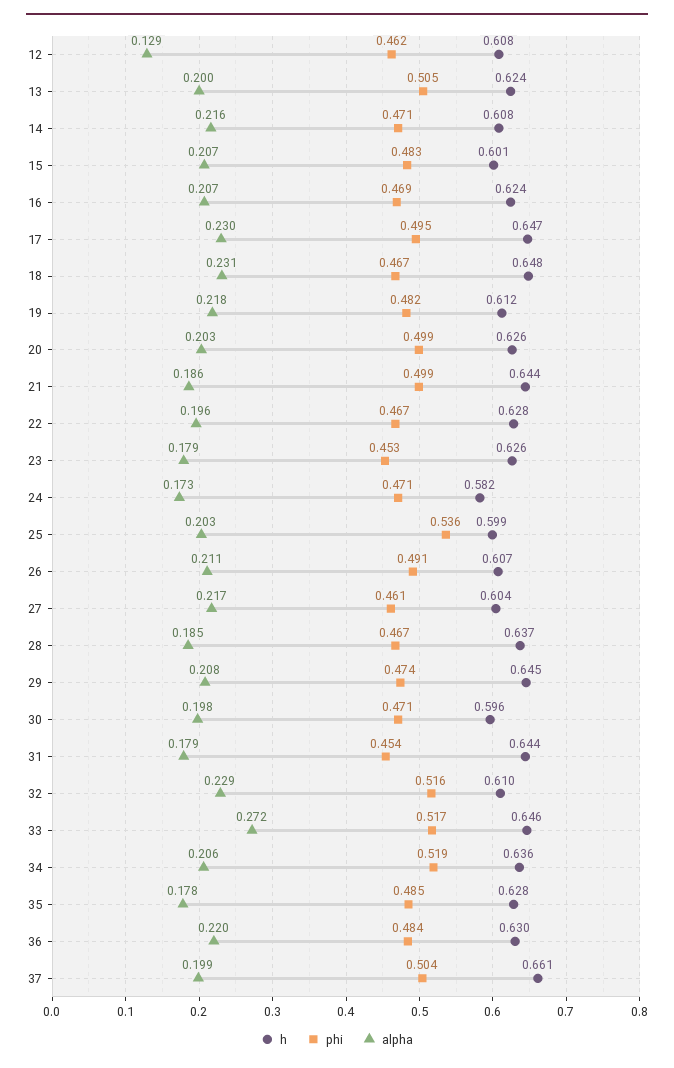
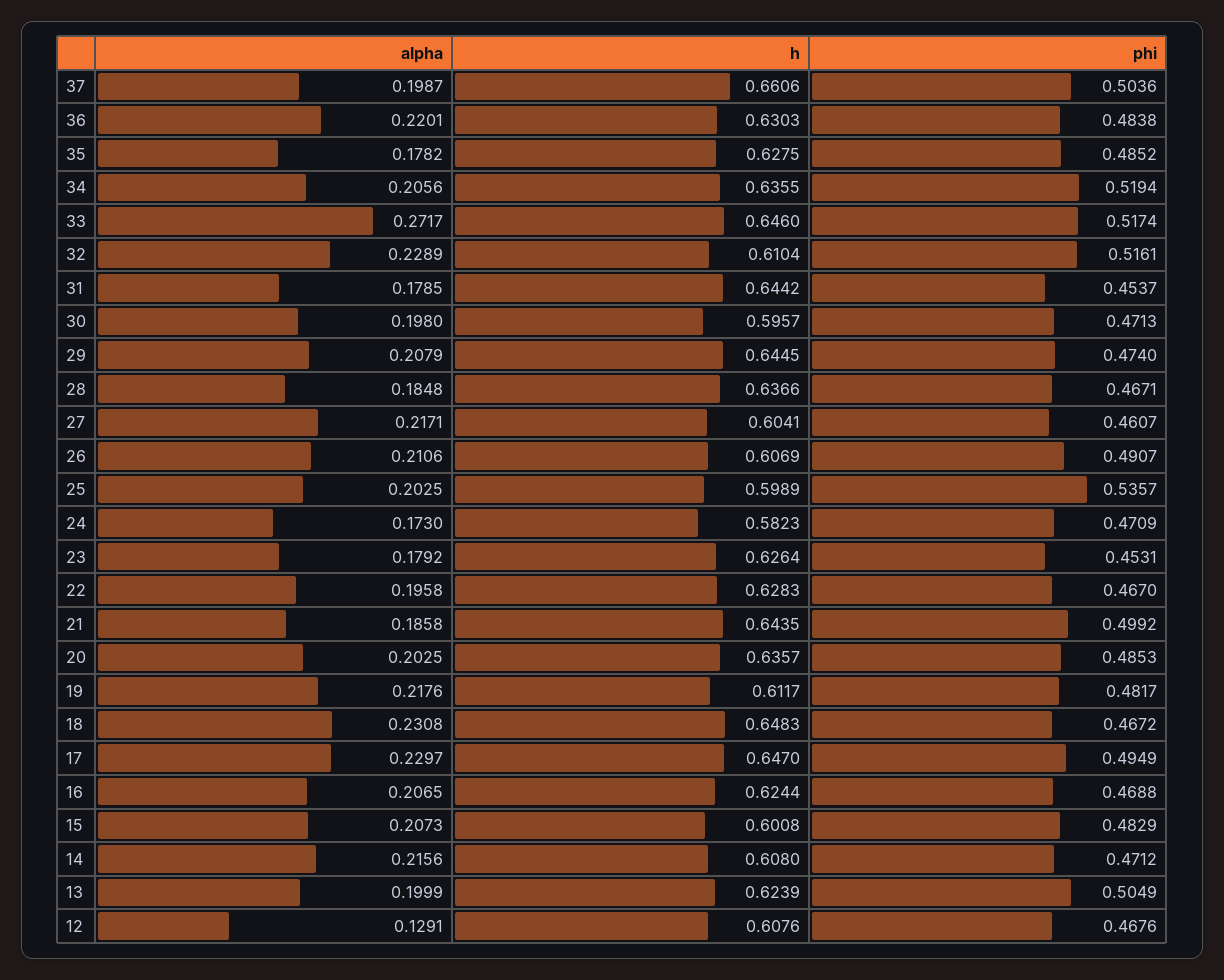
  {
    "h": {
      "12": 0.6076,
      "13": 0.6239,
      "14": 0.608,
      "15": 0.6008,
      "16": 0.6244,
      "17": 0.647,
      "18": 0.6483,
      "19": 0.6117,
-     "20": 0.626,
+     "20": 0.6357,
      "21": 0.6435,
      "22": 0.6283,
      "23": 0.6264,
      "24": 0.5823,
      "25": 0.5989,
      "26": 0.6069,
      "27": 0.6041,
      "28": 0.6366,
      "29": 0.6445,
      "30": 0.5957,
      "31": 0.6442,
      "32": 0.6104,
      "33": 0.646,
      "34": 0.6355,
      "35": 0.6275,
      "36": 0.6303,
      "37": 0.6606
    },
    "phi": {
-     "12": 0.462,
+     "12": 0.4676,
      "13": 0.5049,
      "14": 0.4712,
      "15": 0.4829,
      "16": 0.4688,
      "17": 0.4949,
      "18": 0.4672,
      "19": 0.4817,
-     "20": 0.499,
+     "20": 0.4853,
      "21": 0.4992,
      "22": 0.467,
      "23": 0.4531,
      "24": 0.4709,
      "25": 0.5357,
      "26": 0.4907,
      "27": 0.4607,
      "28": 0.4671,
      "29": 0.474,
      "30": 0.4713,
      "31": 0.4537,
      "32": 0.5161,
      "33": 0.5174,
      "34": 0.5194,
      "35": 0.4852,
      "36": 0.4838,
      "37": 0.5036
    },
    "alpha": {
      "12": 0.1291,
      "13": 0.1999,
      "14": 0.2156,
      "15": 0.2073,
      "16": 0.2065,
      "17": 0.2297,
      "18": 0.2308,
      "19": 0.2176,
      "20": 0.2025,
      "21": 0.1858,
      "22": 0.1958,
      "23": 0.1792,
      "24": 0.173,
      "25": 0.2025,
      "26": 0.2106,
      "27": 0.2171,
      "28": 0.1848,
      "29": 0.2079,
      "30": 0.198,
      "31": 0.1785,
      "32": 0.2289,
      "33": 0.2717,
      "34": 0.2056,
      "35": 0.1782,
      "36": 0.2201,
      "37": 0.1987
    }
  }

